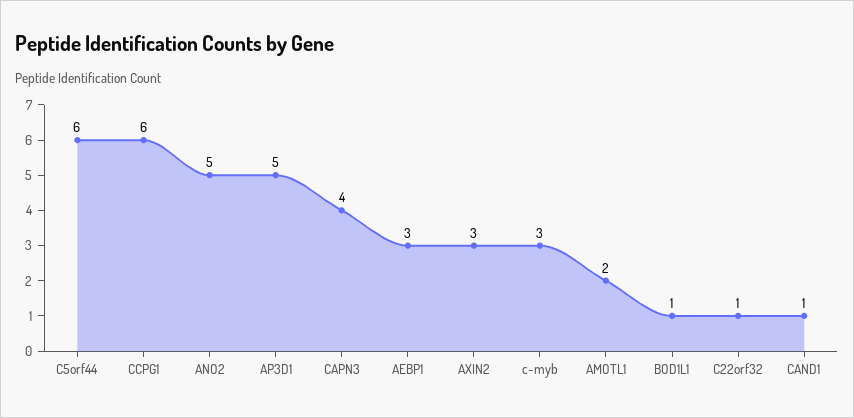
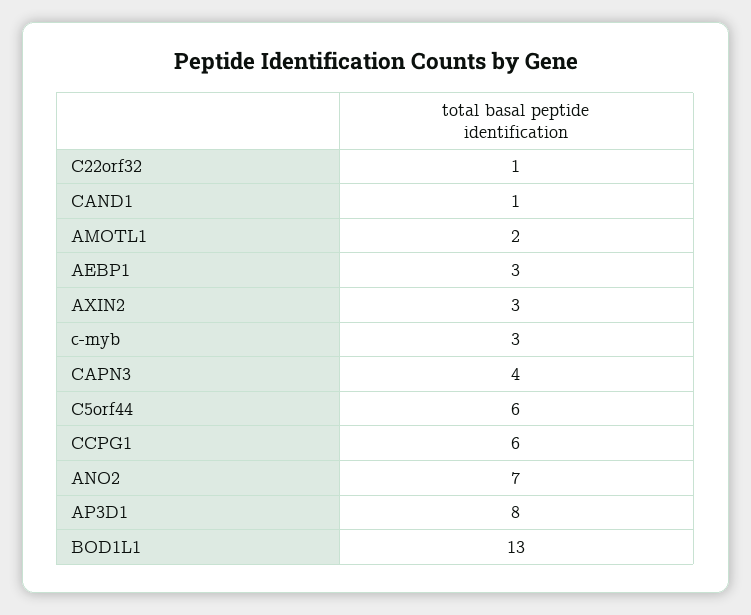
  {
    "C5orf44": 6,
    "CCPG1": 6,
-   "ANO2": 5,
+   "ANO2": 7,
-   "AP3D1": 5,
+   "AP3D1": 8,
    "CAPN3": 4,
    "AEBP1": 3,
    "AXIN2": 3,
    "c-myb": 3,
    "AMOTL1": 2,
-   "BOD1L1": 1,
+   "BOD1L1": 13,
    "C22orf32": 1,
    "CAND1": 1
  }

